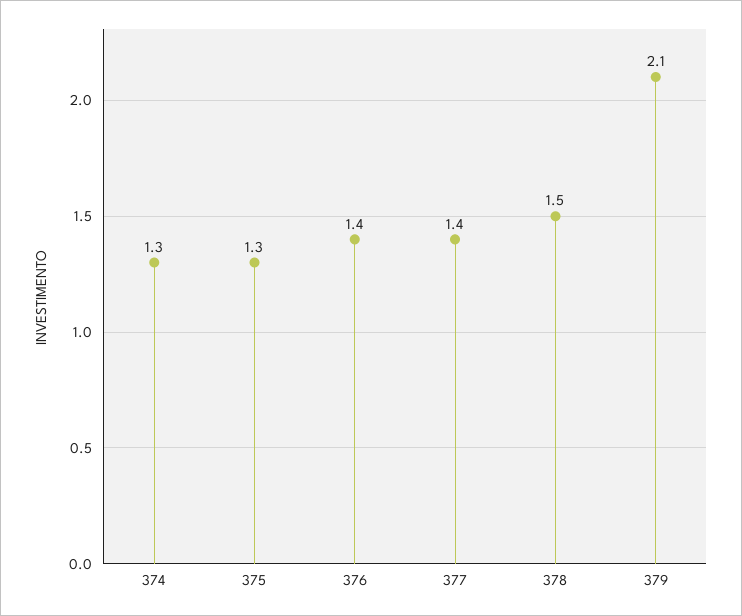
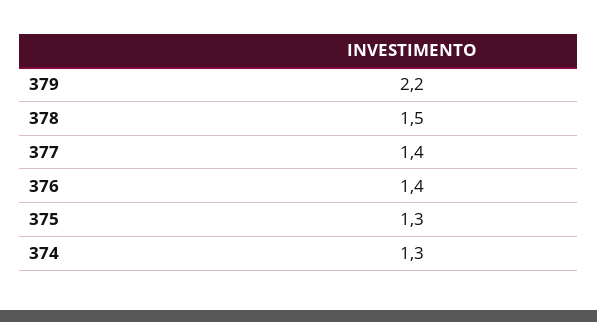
  {
    "374": 1.3,
    "375": 1.3,
    "376": 1.4,
    "377": 1.4,
    "378": 1.5,
-   "379": 2.1
+   "379": 2.2
  }

